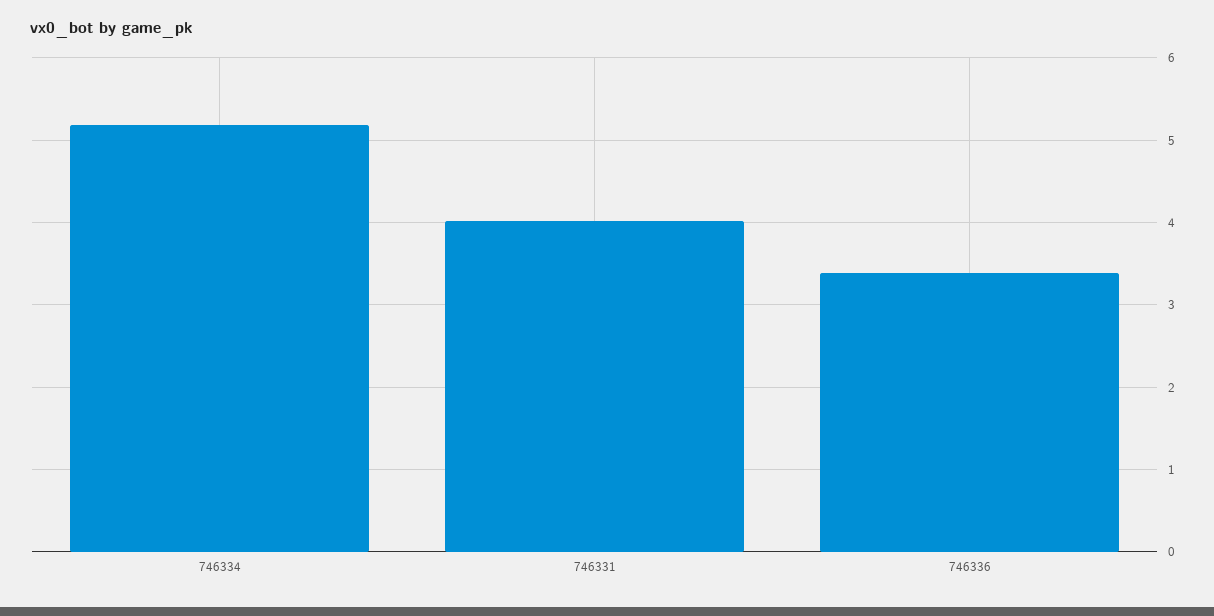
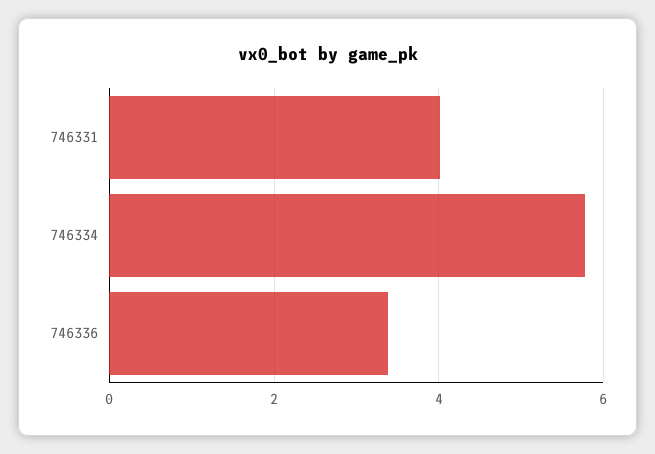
  {
-   "746334": 5.2,
+   "746334": 5.8,
    "746331": 4,
    "746336": 3.4
  }

